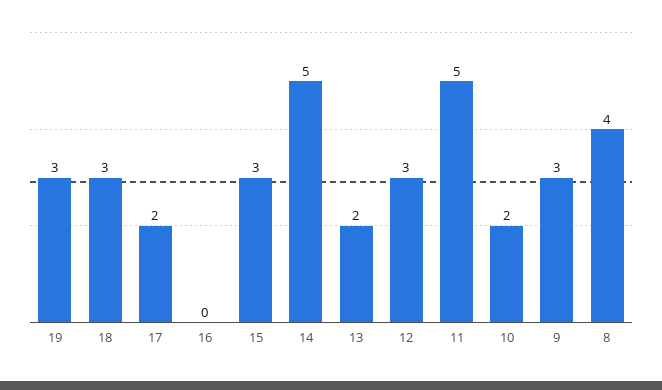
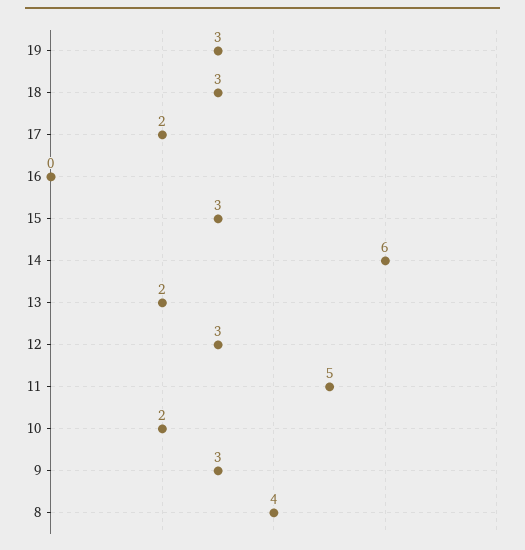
  {
    "19": 3,
    "18": 3,
    "17": 2,
    "16": 0,
    "15": 3,
-   "14": 5,
+   "14": 6,
    "13": 2,
    "12": 3,
    "11": 5,
    "10": 2,
    "9": 3,
    "8": 4
  }

